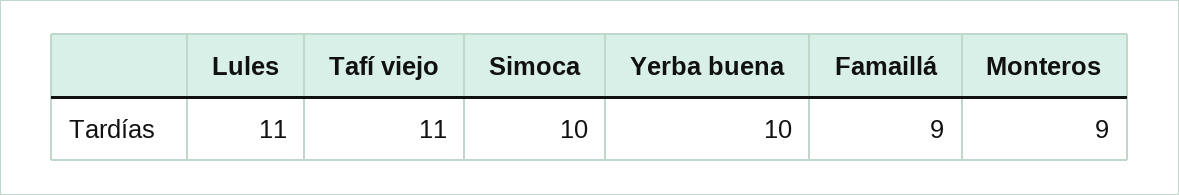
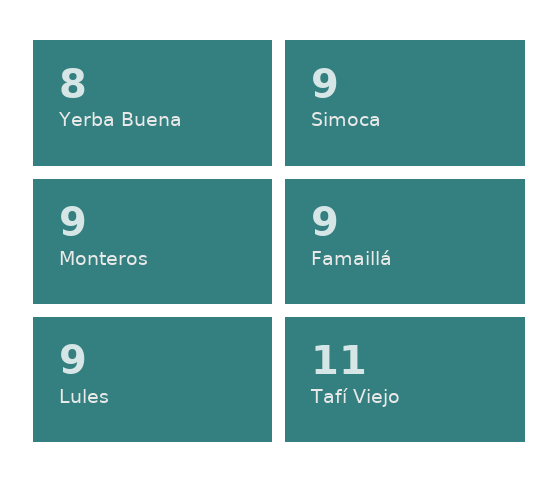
  {
-   "Lules": 11,
+   "Lules": 9,
    "Tafí viejo": 11,
-   "Simoca": 10,
+   "Simoca": 9,
-   "Yerba buena": 10,
+   "Yerba buena": 8,
    "Famaillá": 9,
    "Monteros": 9
  }

